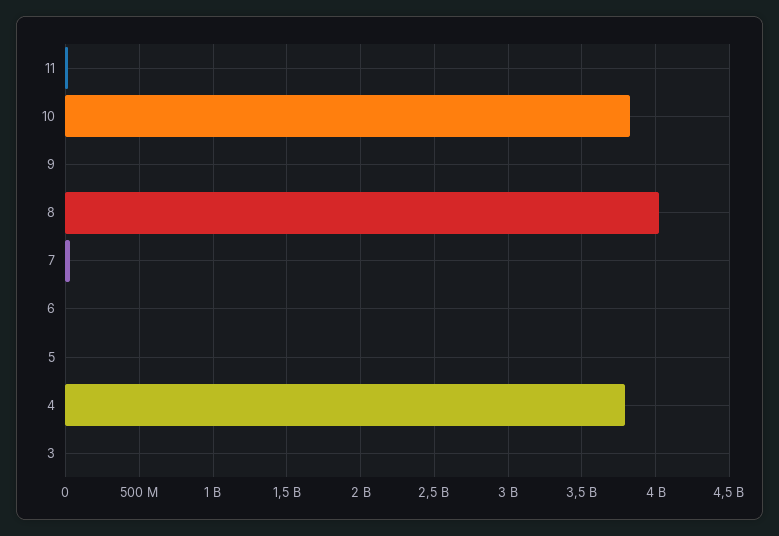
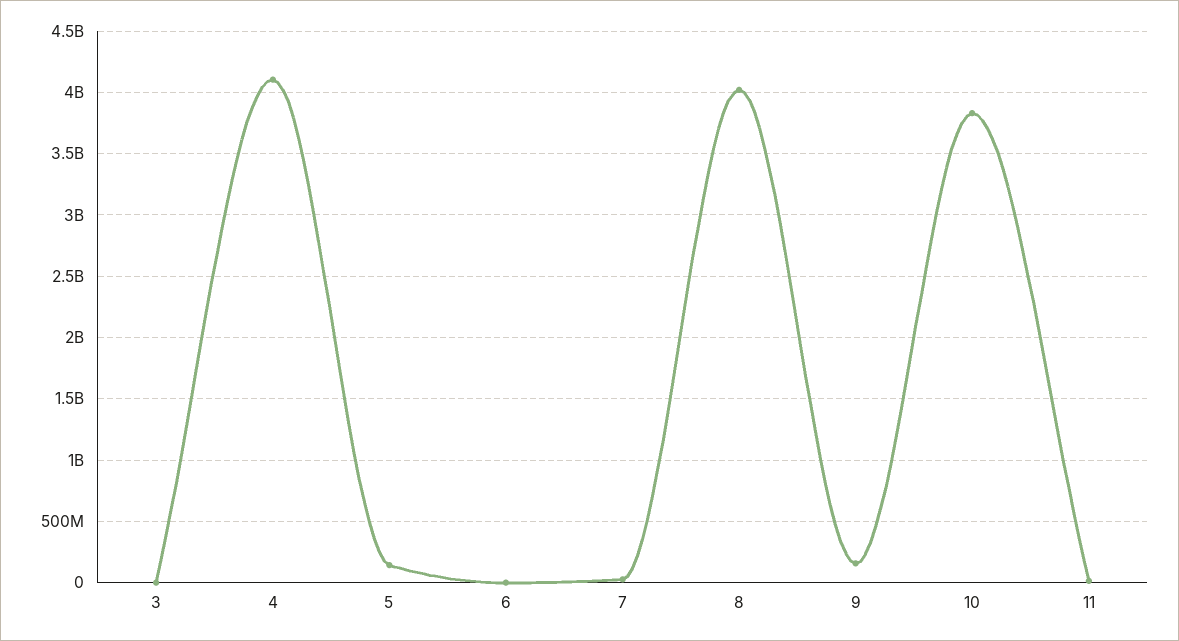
  {
    "11": 0,
    "10": 3850000000,
-   "9": 0,
+   "9": 150000000,
    "8": 4000000000,
    "7": 50000000,
    "6": 0,
-   "5": 0,
+   "5": 150000000,
-   "4": 3800000000,
+   "4": 4100000000,
    "3": 0
  }

